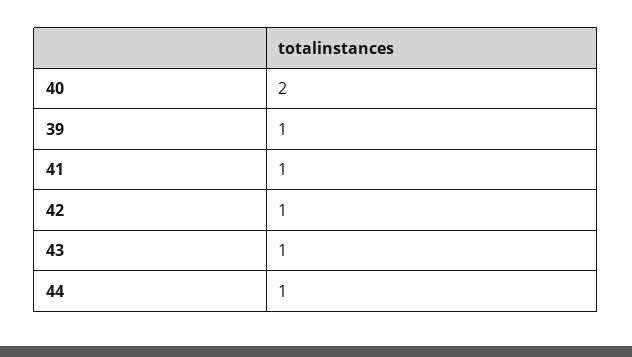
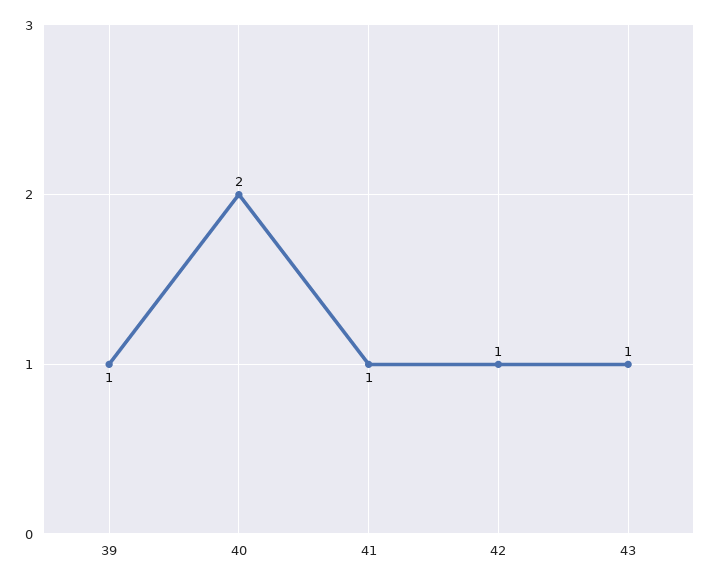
  {
    "40": 2,
    "39": 1,
    "41": 1,
    "42": 1,
-   "43": 1,
+   "43": 1
-   "44": 1
  }

